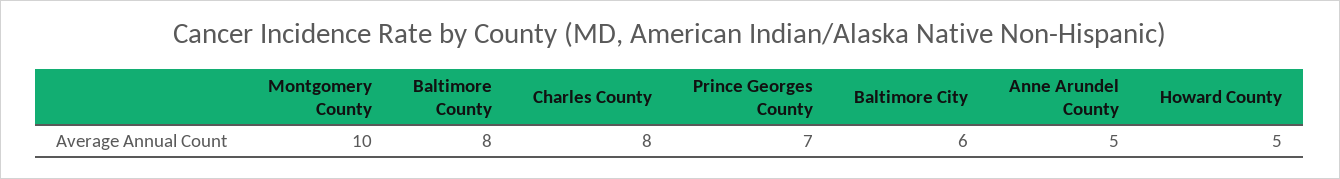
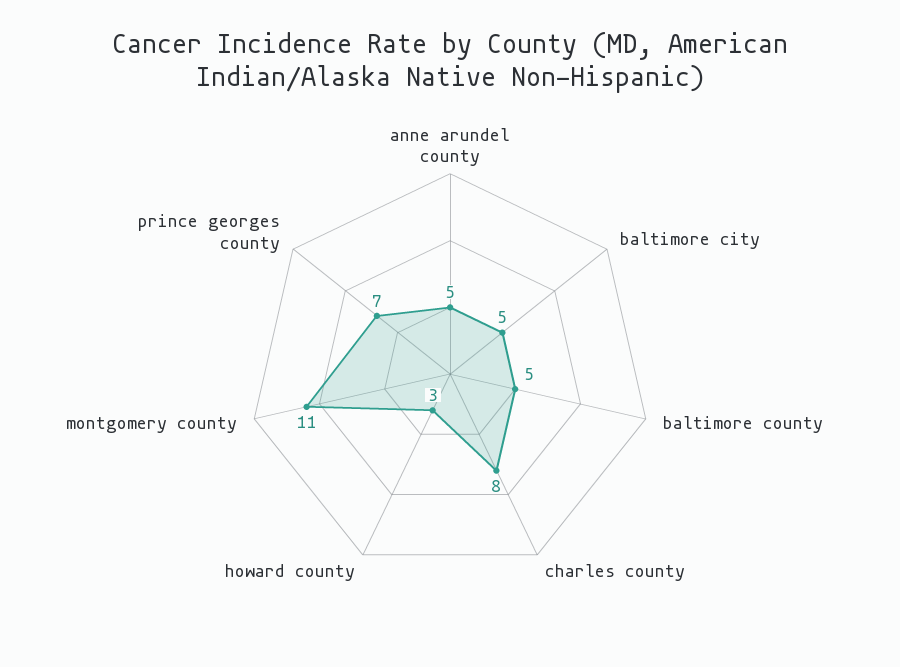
  {
-   "Montgomery County": 10,
+   "Montgomery County": 11,
-   "Baltimore County": 8,
+   "Baltimore County": 5,
    "Charles County": 8,
    "Prince Georges County": 7,
-   "Baltimore City": 6,
+   "Baltimore City": 5,
    "Anne Arundel County": 5,
-   "Howard County": 5
+   "Howard County": 3
  }

